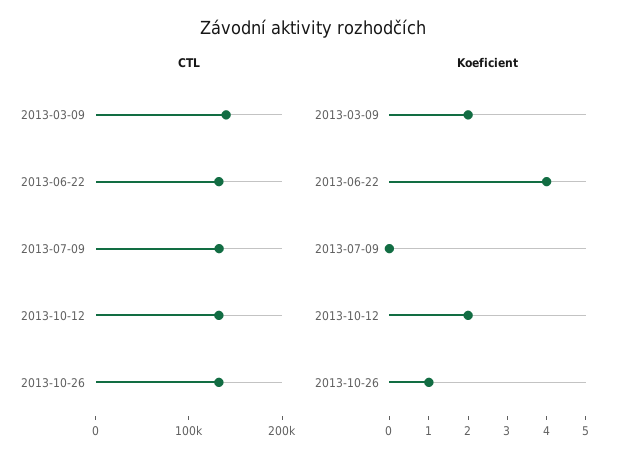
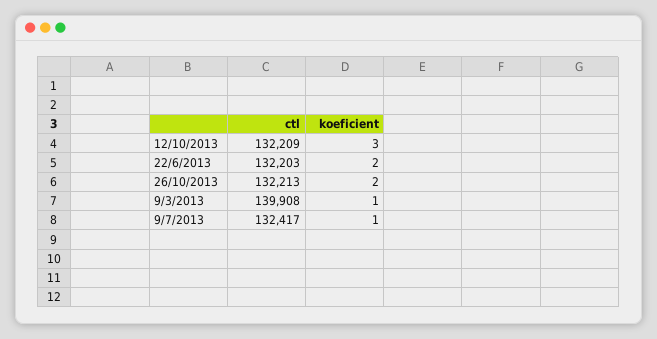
  {
    "CTL": {
      "2013-03-09": 139908,
      "2013-06-22": 132203,
      "2013-07-09": 132417,
      "2013-10-12": 132209,
      "2013-10-26": 132213
    },
    "Koeficient": {
-     "2013-03-09": 2,
+     "2013-03-09": 1,
-     "2013-06-22": 4,
+     "2013-06-22": 2,
-     "2013-07-09": 0,
+     "2013-07-09": 1,
-     "2013-10-12": 2,
+     "2013-10-12": 3,
-     "2013-10-26": 1
+     "2013-10-26": 2
    }
  }

